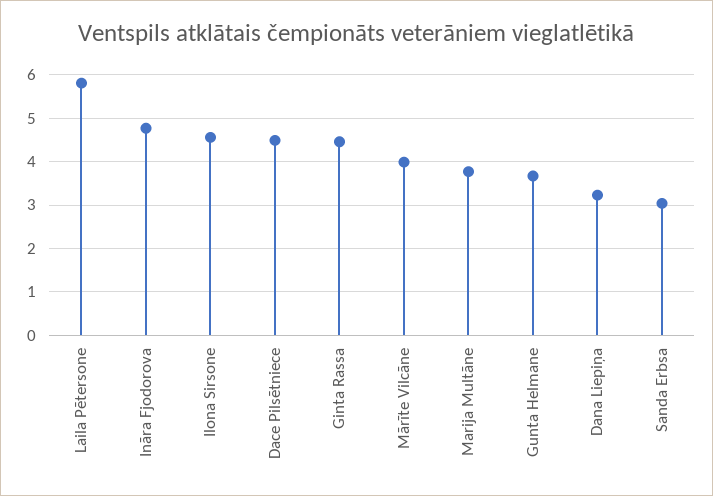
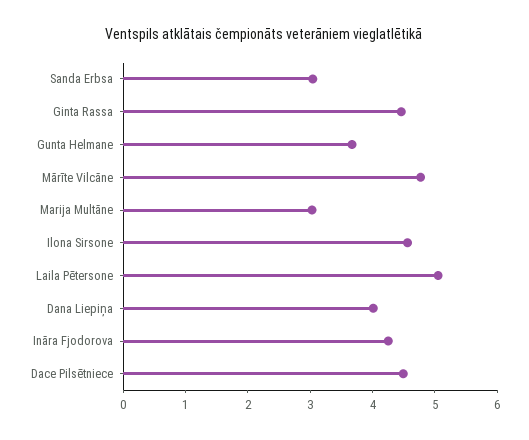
  {
-   "Laila Pētersone": 5.8,
+   "Laila Pētersone": 5,
-   "Ināra Fjodorova": 4.8,
+   "Ināra Fjodorova": 4.2,
    "Ilona Sirsone": 4.6,
    "Dace Pilsētniece": 4.4,
    "Ginta Rassa": 4.4,
-   "Mārīte Vilcāne": 4,
+   "Mārīte Vilcāne": 4.8,
-   "Marija Multāne": 3.8,
+   "Marija Multāne": 3,
    "Gunta Helmane": 3.6,
-   "Dana Liepiņa": 3.2,
+   "Dana Liepiņa": 4,
    "Sanda Erbsa": 3
  }

